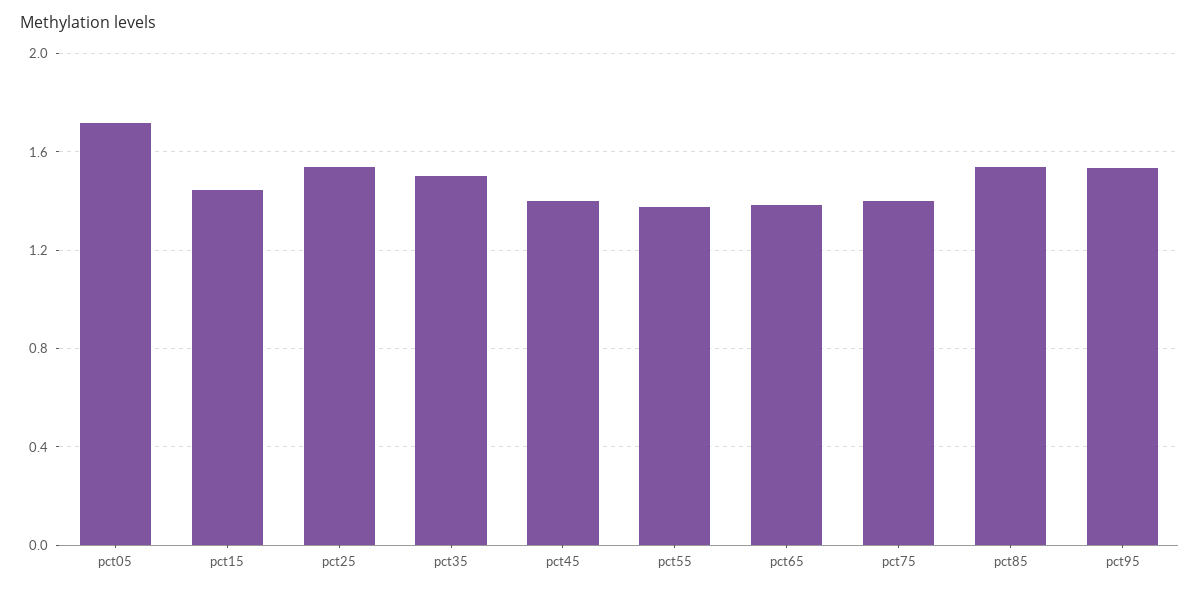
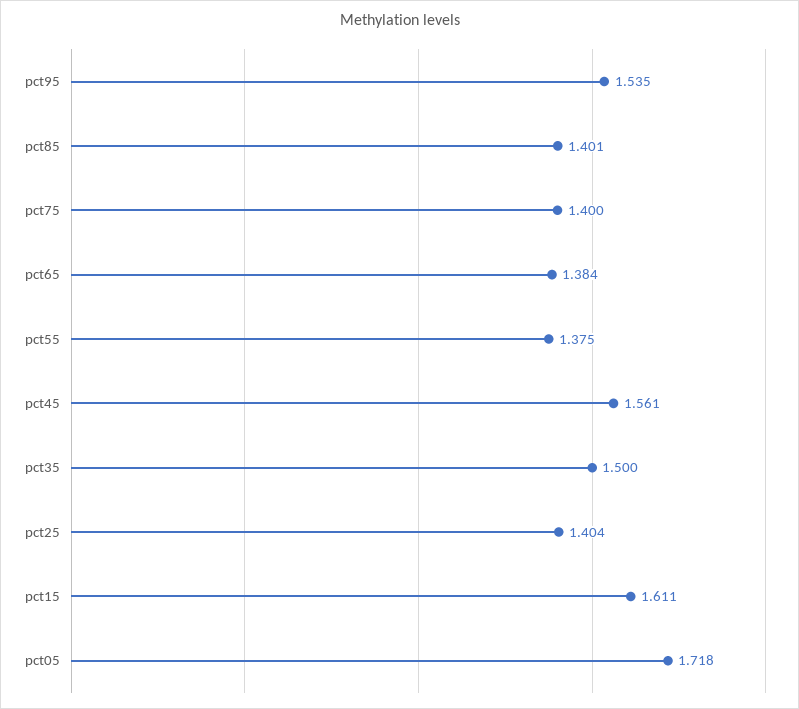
  {
    "pct05": 1.718,
-   "pct15": 1.45,
+   "pct15": 1.611,
-   "pct25": 1.55,
+   "pct25": 1.404,
    "pct35": 1.5,
-   "pct45": 1.4,
+   "pct45": 1.561,
    "pct55": 1.375,
    "pct65": 1.384,
    "pct75": 1.4,
-   "pct85": 1.55,
+   "pct85": 1.401,
    "pct95": 1.535
  }

